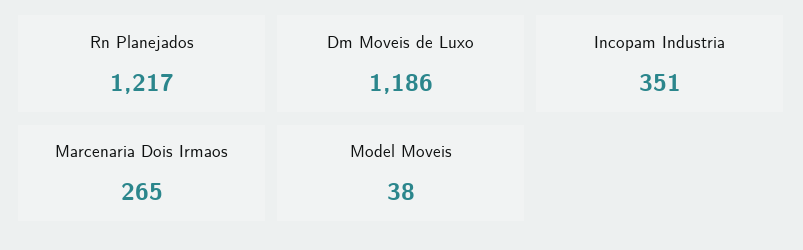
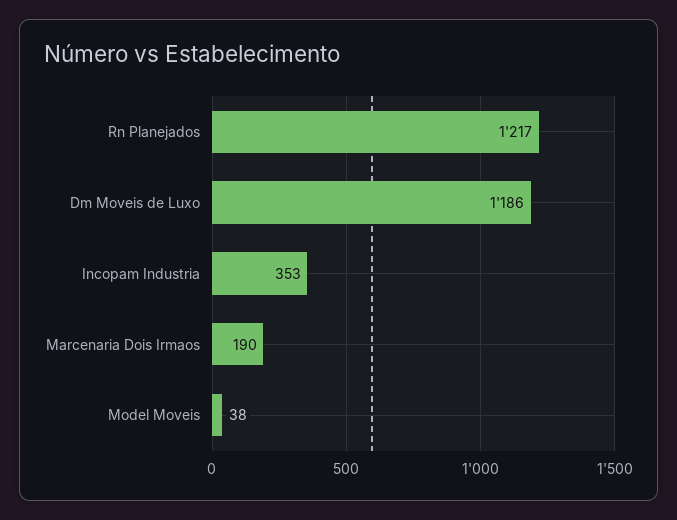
  {
    "Rn Planejados": 1217,
    "Dm Moveis de Luxo": 1186,
-   "Incopam Industria": 351,
+   "Incopam Industria": 353,
-   "Marcenaria Dois Irmaos": 265,
+   "Marcenaria Dois Irmaos": 190,
    "Model Moveis": 38
  }

